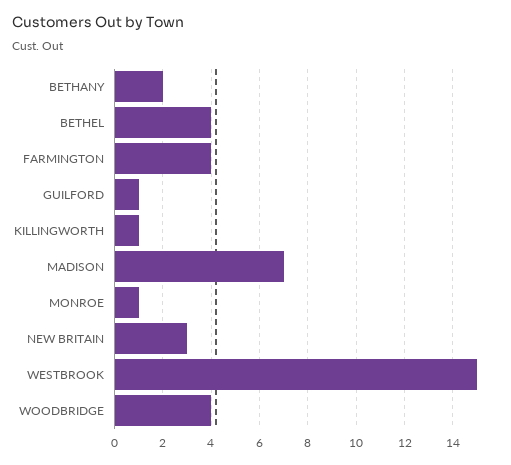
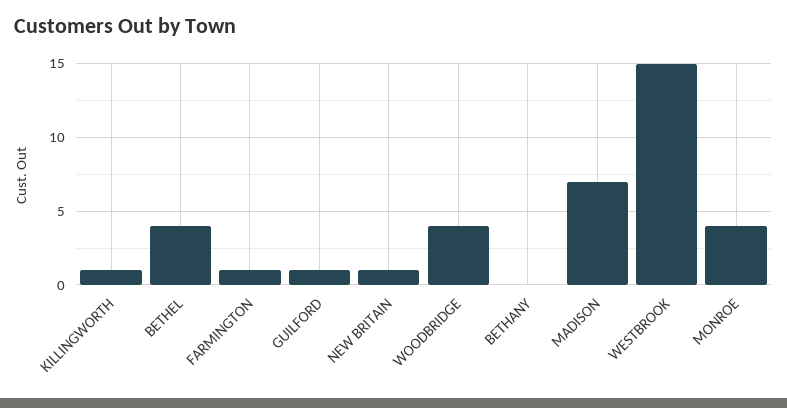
  {
-   "BETHANY": 2,
+   "BETHANY": 0,
    "BETHEL": 4,
-   "FARMINGTON": 4,
+   "FARMINGTON": 1,
    "GUILFORD": 1,
    "KILLINGWORTH": 1,
    "MADISON": 7,
-   "MONROE": 1,
+   "MONROE": 4,
-   "NEW BRITAIN": 3,
+   "NEW BRITAIN": 1,
    "WESTBROOK": 15,
    "WOODBRIDGE": 4
  }

